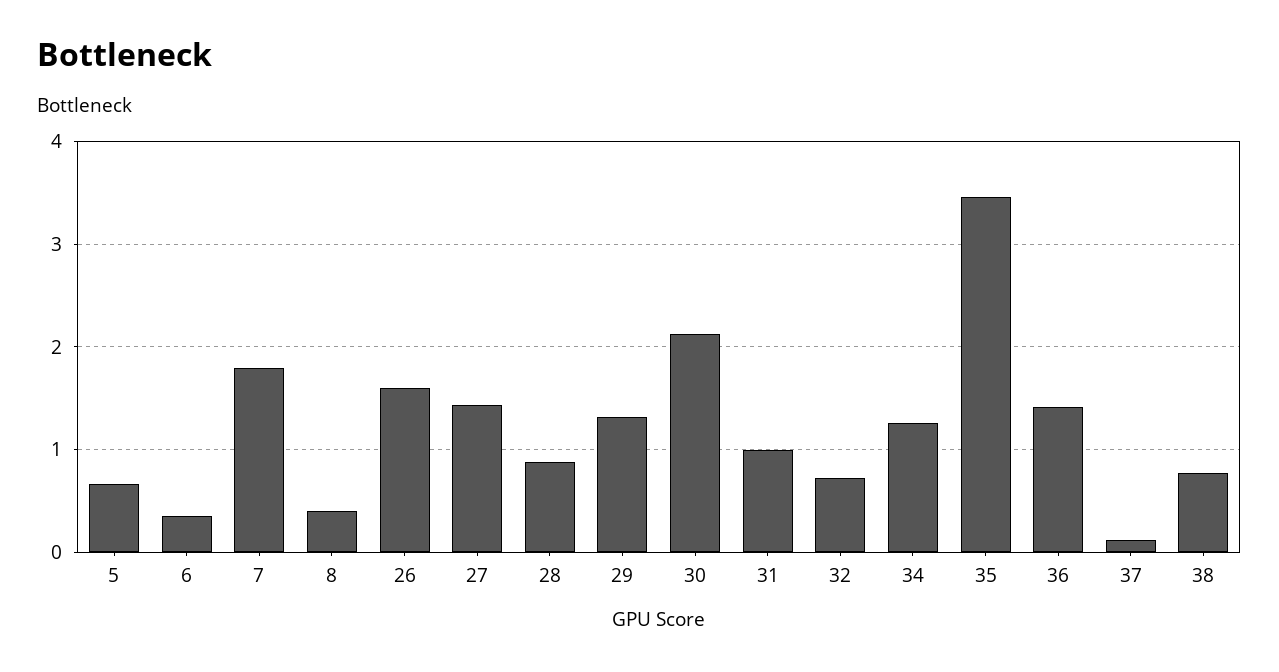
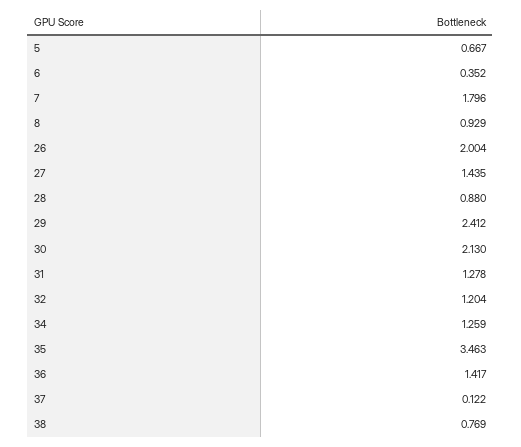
  {
    "5": 0.667,
    "6": 0.352,
    "7": 1.796,
-   "8": 0.4,
+   "8": 0.929,
-   "26": 1.6,
+   "26": 2.004,
    "27": 1.435,
    "28": 0.88,
-   "29": 1.3,
+   "29": 2.412,
    "30": 2.13,
-   "31": 1,
+   "31": 1.278,
-   "32": 0.7,
+   "32": 1.204,
    "34": 1.259,
    "35": 3.463,
    "36": 1.417,
    "37": 0.122,
    "38": 0.769
  }

